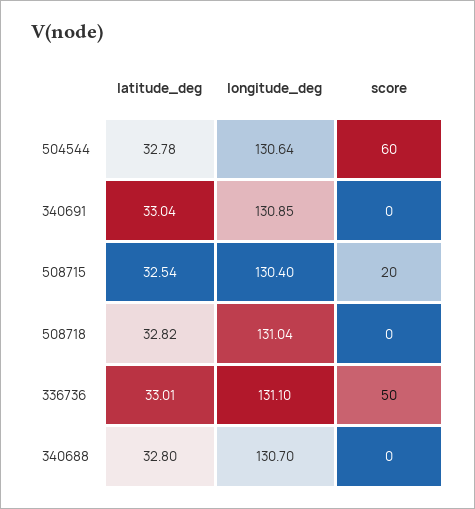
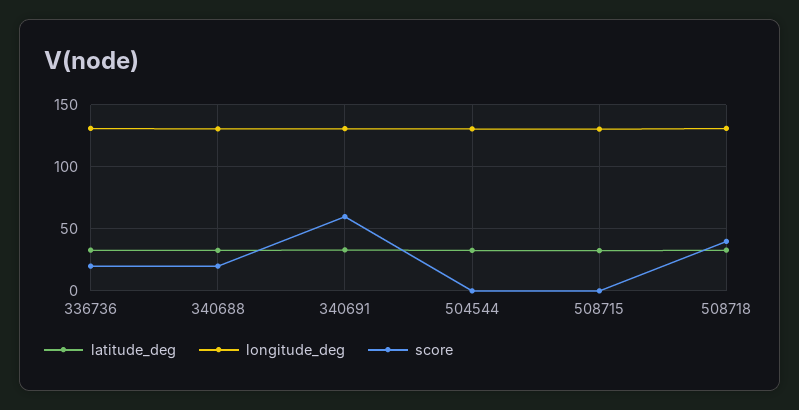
  {
    "latitude_deg": {
      "504544": 32.78,
      "340691": 33.04,
      "508715": 32.54,
      "508718": 32.82,
      "336736": 33.01,
      "340688": 32.8
    },
    "longitude_deg": {
      "504544": 130.64,
      "340691": 130.85,
      "508715": 130.4,
      "508718": 131.04,
      "336736": 131.1,
      "340688": 130.7
    },
    "score": {
-     "504544": 60,
+     "504544": 0,
-     "340691": 0,
+     "340691": 60,
-     "508715": 20,
+     "508715": 0,
-     "508718": 0,
+     "508718": 40,
-     "336736": 50,
+     "336736": 20,
-     "340688": 0
+     "340688": 20
    }
  }

